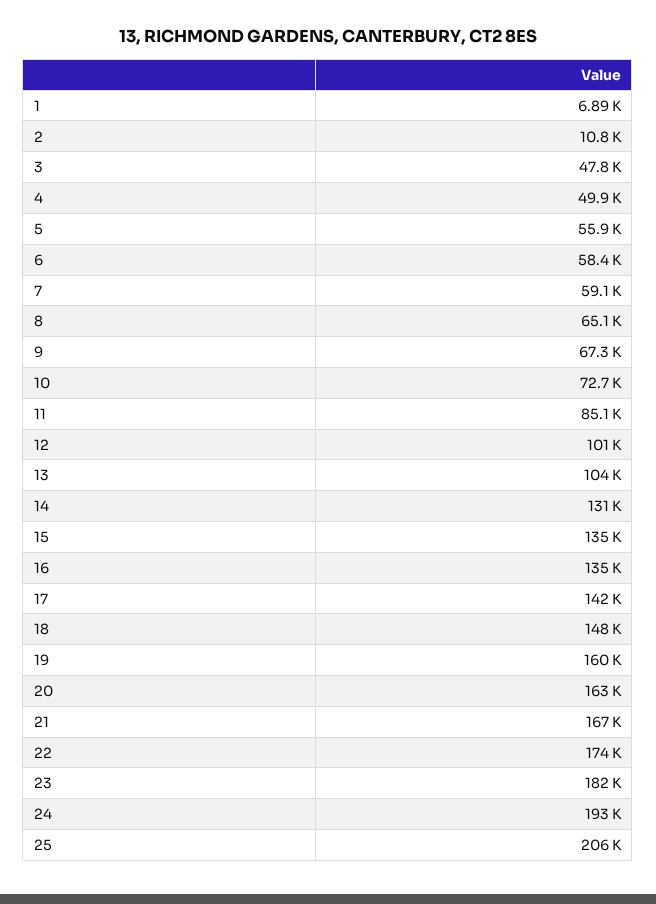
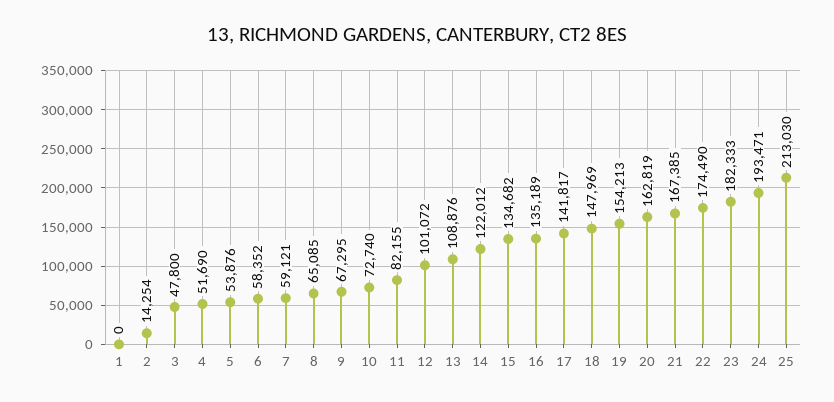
  {
-   "1": 6890,
+   "1": 0,
-   "2": 10800,
+   "2": 14254,
    "3": 47800,
-   "4": 49900,
+   "4": 51690,
-   "5": 55900,
+   "5": 53876,
    "6": 58352,
    "7": 59121,
    "8": 65085,
    "9": 67295,
    "10": 72740,
-   "11": 85100,
+   "11": 82155,
    "12": 101072,
-   "13": 104000,
+   "13": 108876,
-   "14": 131000,
+   "14": 122012,
    "15": 134682,
    "16": 135189,
    "17": 141817,
    "18": 147969,
-   "19": 160000,
+   "19": 154213,
    "20": 162819,
    "21": 167385,
    "22": 174490,
    "23": 182333,
    "24": 193471,
-   "25": 206000
+   "25": 213030
  }

